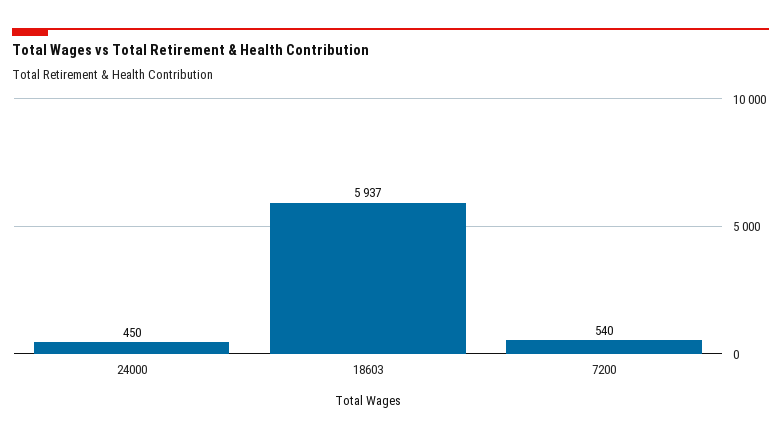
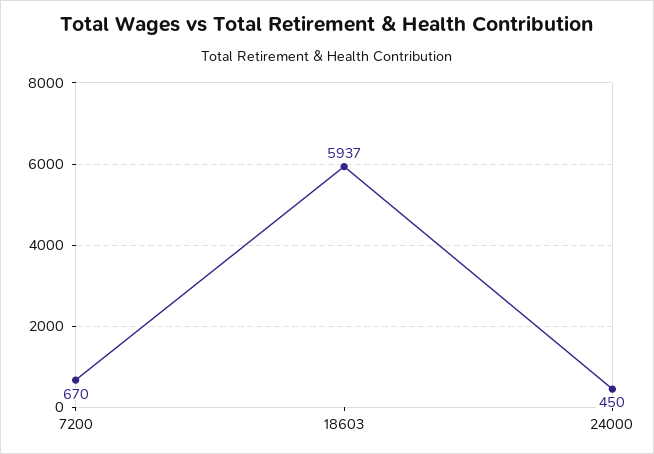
  {
    "24000": 450,
    "18603": 5937,
-   "7200": 540
+   "7200": 670
  }

